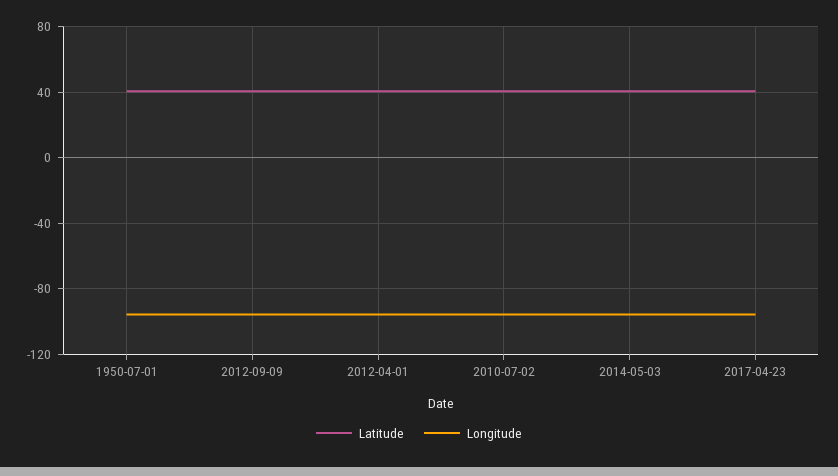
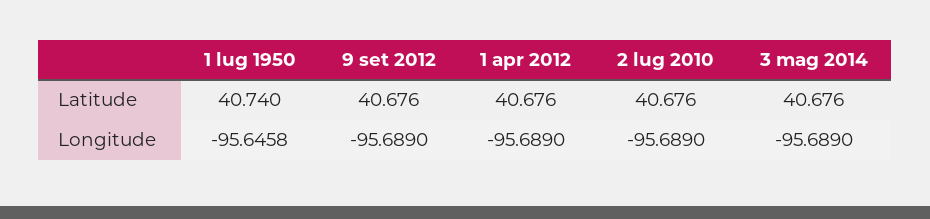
  {
    "Latitude": {
      "1950-07-01": 40.74,
      "2012-09-09": 40.676,
      "2012-04-01": 40.676,
      "2010-07-02": 40.676,
-     "2014-05-03": 40.676,
+     "2014-05-03": 40.676
-     "2017-04-23": 40
    },
    "Longitude": {
      "1950-07-01": -95.6458,
      "2012-09-09": -95.689,
      "2012-04-01": -95.689,
      "2010-07-02": -95.689,
-     "2014-05-03": -95.689,
+     "2014-05-03": -95.689
-     "2017-04-23": -95
    }
  }

